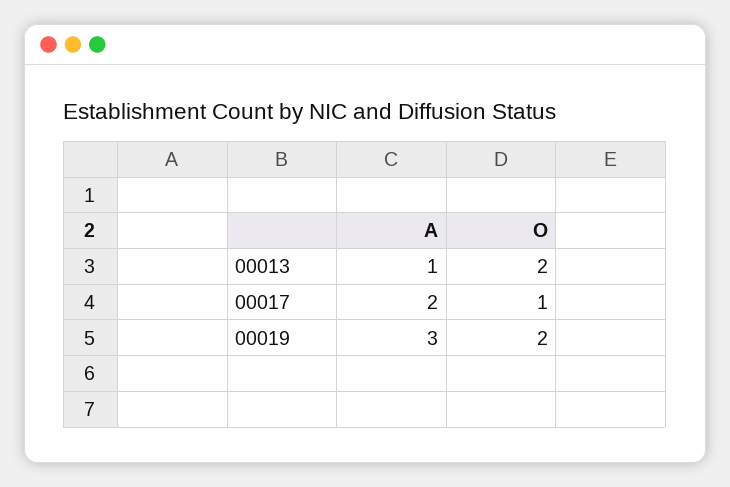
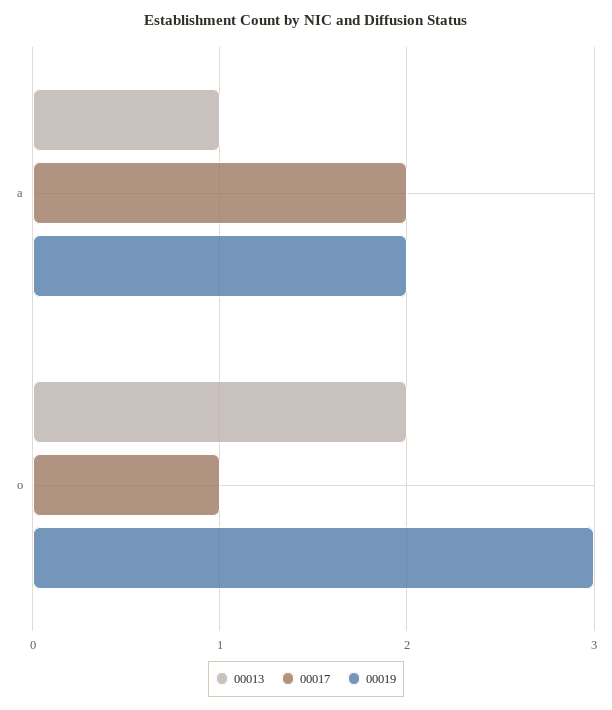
  {
    "00013": {
      "A": 1,
      "O": 2
    },
    "00017": {
      "A": 2,
      "O": 1
    },
    "00019": {
-     "A": 3,
+     "A": 2,
-     "O": 2
+     "O": 3
    }
  }

